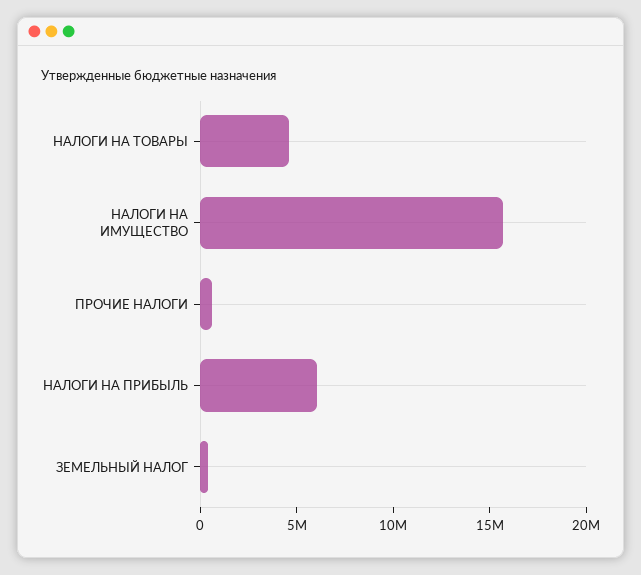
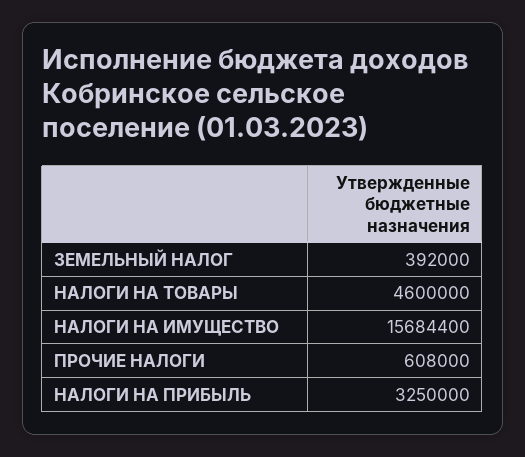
  {
    "НАЛОГИ НА ТОВАРЫ": 4600000,
    "НАЛОГИ НА ИМУЩЕСТВО": 15684400,
    "ПРОЧИЕ НАЛОГИ": 608000,
-   "НАЛОГИ НА ПРИБЫЛЬ": 6000000,
+   "НАЛОГИ НА ПРИБЫЛЬ": 3250000,
    "ЗЕМЕЛЬНЫЙ НАЛОГ": 392000
  }

